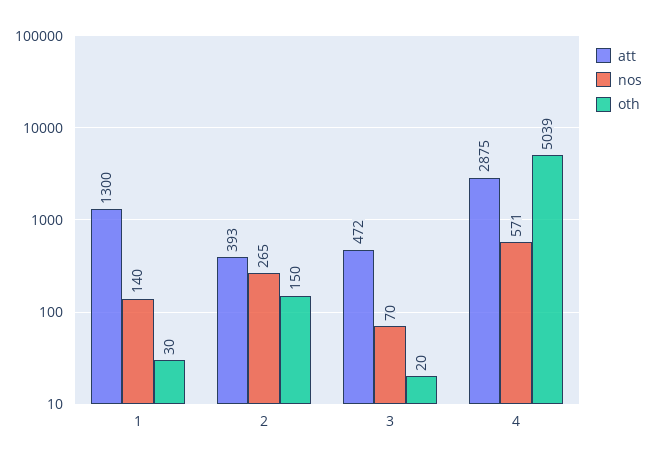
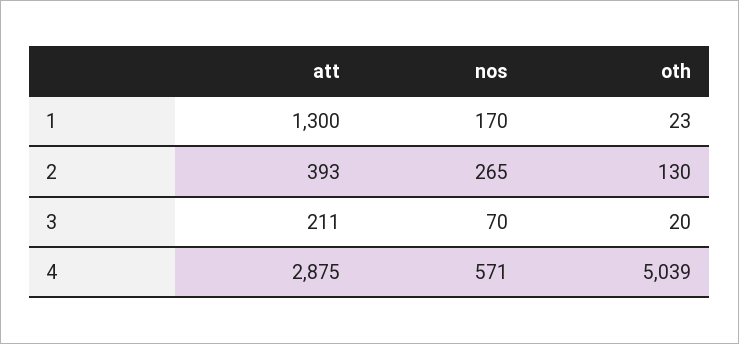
  {
    "att": {
      "1": 1300,
      "2": 393,
-     "3": 472,
+     "3": 211,
      "4": 2875
    },
    "nos": {
-     "1": 140,
+     "1": 170,
      "2": 265,
      "3": 70,
      "4": 571
    },
    "oth": {
-     "1": 30,
+     "1": 23,
-     "2": 150,
+     "2": 130,
      "3": 20,
      "4": 5039
    }
  }

